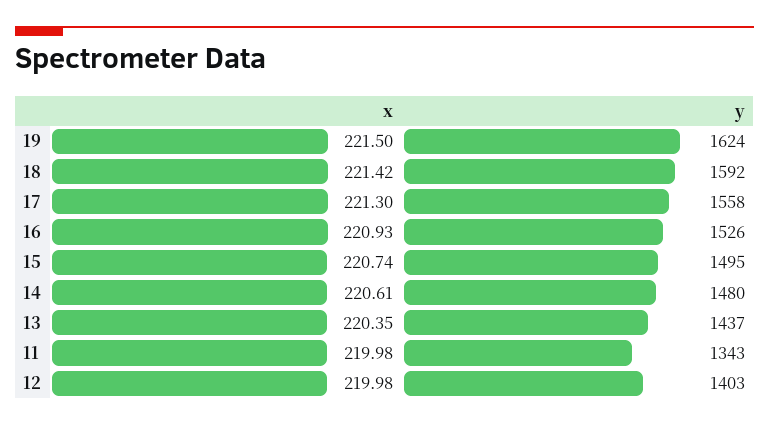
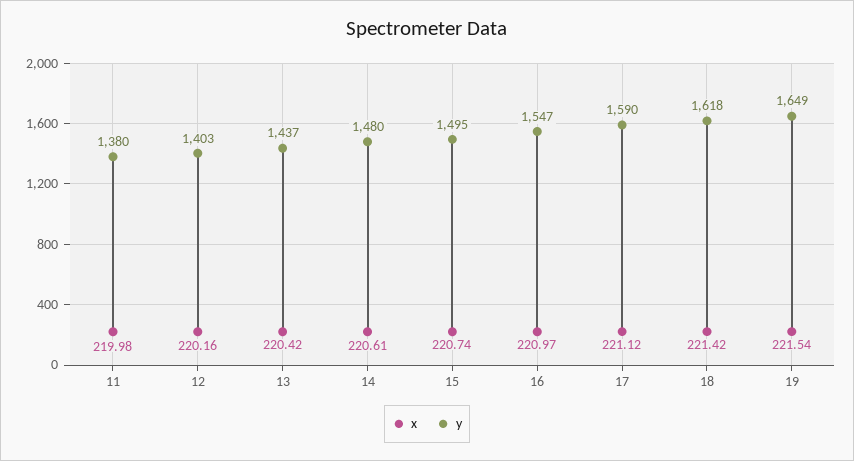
  {
    "x": {
-     "19": 221.5,
+     "19": 221.54,
      "18": 221.42,
-     "17": 221.3,
+     "17": 221.12,
-     "16": 220.93,
+     "16": 220.97,
      "15": 220.74,
      "14": 220.61,
-     "13": 220.35,
+     "13": 220.42,
      "11": 219.98,
-     "12": 219.98
+     "12": 220.16
    },
    "y": {
-     "19": 1624,
+     "19": 1649,
-     "18": 1592,
+     "18": 1618,
-     "17": 1558,
+     "17": 1590,
-     "16": 1526,
+     "16": 1547,
      "15": 1495,
      "14": 1480,
      "13": 1437,
-     "11": 1343,
+     "11": 1380,
      "12": 1403
    }
  }

